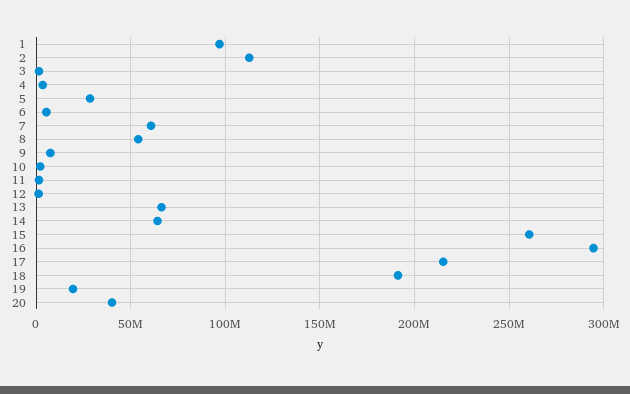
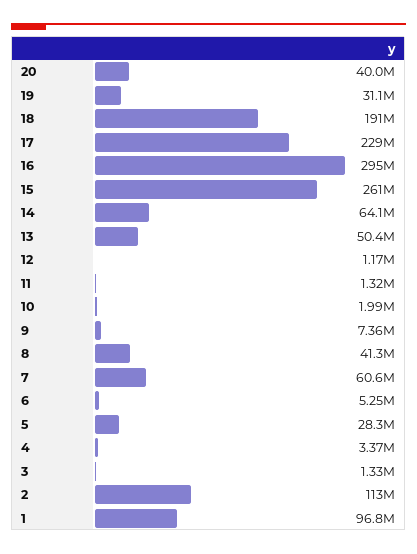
  {
    "1": 96800000,
    "2": 113000000,
    "3": 1330000,
    "4": 3370000,
    "5": 28300000,
    "6": 5250000,
    "7": 60600000,
-   "8": 55000000,
+   "8": 41300000,
    "9": 7360000,
    "10": 1990000,
    "11": 1320000,
    "12": 1170000,
-   "13": 65000000,
+   "13": 50400000,
    "14": 64100000,
    "15": 261000000,
    "16": 295000000,
-   "17": 215000000,
+   "17": 229000000,
    "18": 191000000,
-   "19": 20000000,
+   "19": 31100000,
    "20": 40000000
  }

